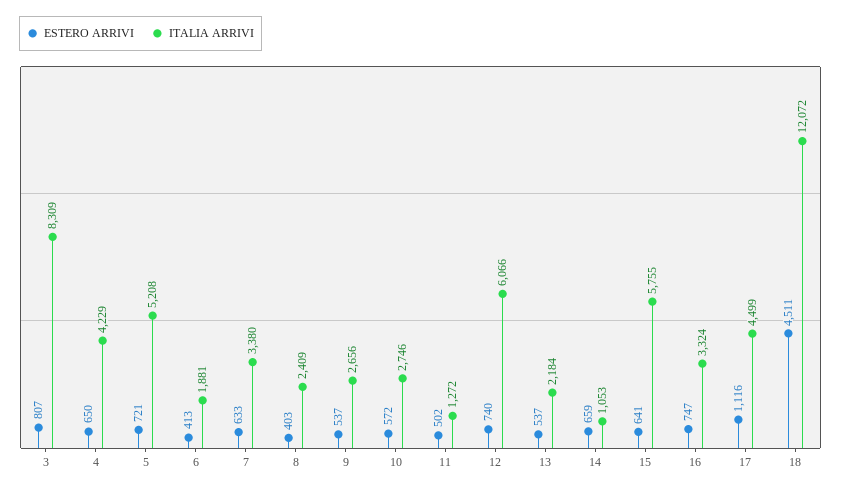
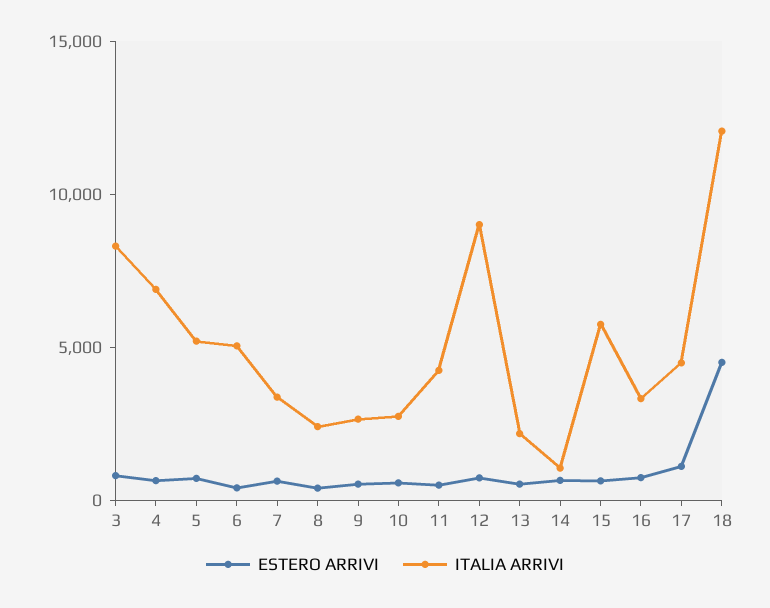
  {
    "ESTERO ARRIVI": {
      "3": 807,
      "4": 650,
      "5": 721,
      "6": 413,
      "7": 633,
      "8": 403,
      "9": 537,
      "10": 572,
      "11": 502,
      "12": 740,
      "13": 537,
      "14": 659,
      "15": 641,
      "16": 747,
      "17": 1116,
      "18": 4511
    },
    "ITALIA ARRIVI": {
      "3": 8309,
-     "4": 4229,
+     "4": 7000,
      "5": 5208,
-     "6": 1881,
+     "6": 5000,
      "7": 3380,
      "8": 2409,
      "9": 2656,
      "10": 2746,
-     "11": 1272,
+     "11": 4000,
-     "12": 6066,
+     "12": 9000,
      "13": 2184,
      "14": 1053,
      "15": 5755,
      "16": 3324,
      "17": 4499,
      "18": 12072
    }
  }

